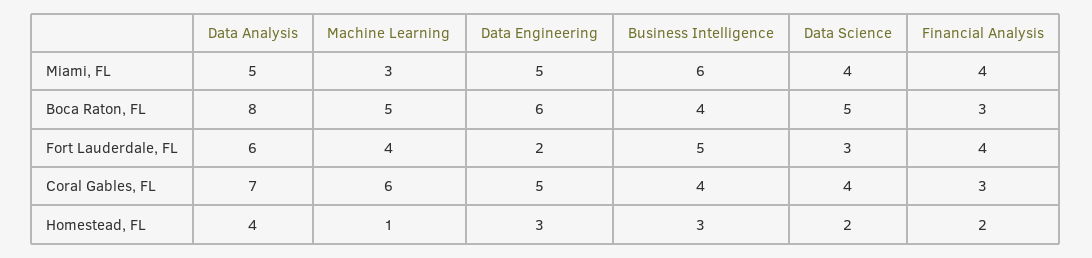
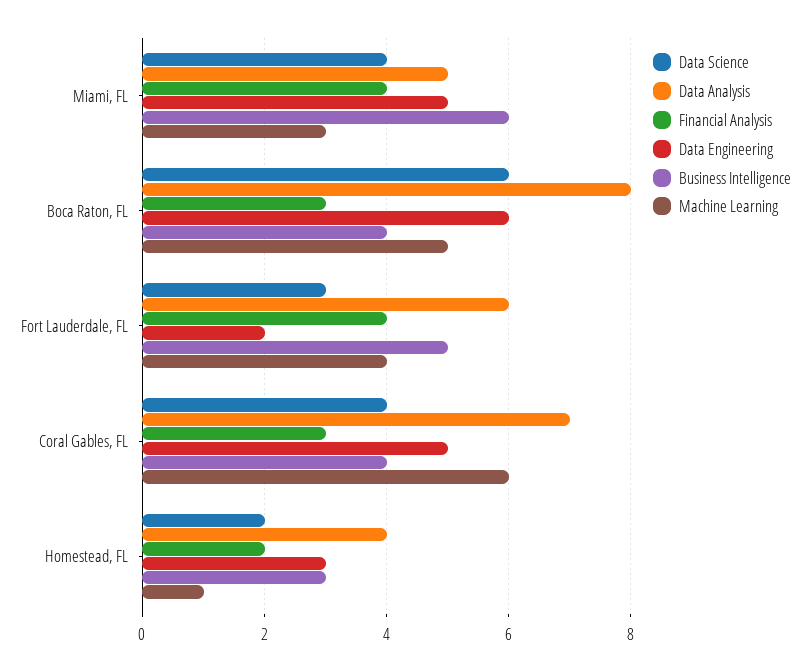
  {
    "Data Analysis": {
      "Miami, FL": 5,
      "Boca Raton, FL": 8,
      "Fort Lauderdale, FL": 6,
      "Coral Gables, FL": 7,
      "Homestead, FL": 4
    },
    "Machine Learning": {
      "Miami, FL": 3,
      "Boca Raton, FL": 5,
      "Fort Lauderdale, FL": 4,
      "Coral Gables, FL": 6,
      "Homestead, FL": 1
    },
    "Data Engineering": {
      "Miami, FL": 5,
      "Boca Raton, FL": 6,
      "Fort Lauderdale, FL": 2,
      "Coral Gables, FL": 5,
      "Homestead, FL": 3
    },
    "Business Intelligence": {
      "Miami, FL": 6,
      "Boca Raton, FL": 4,
      "Fort Lauderdale, FL": 5,
      "Coral Gables, FL": 4,
      "Homestead, FL": 3
    },
    "Data Science": {
      "Miami, FL": 4,
-     "Boca Raton, FL": 5,
+     "Boca Raton, FL": 6,
      "Fort Lauderdale, FL": 3,
      "Coral Gables, FL": 4,
      "Homestead, FL": 2
    },
    "Financial Analysis": {
      "Miami, FL": 4,
      "Boca Raton, FL": 3,
      "Fort Lauderdale, FL": 4,
      "Coral Gables, FL": 3,
      "Homestead, FL": 2
    }
  }

